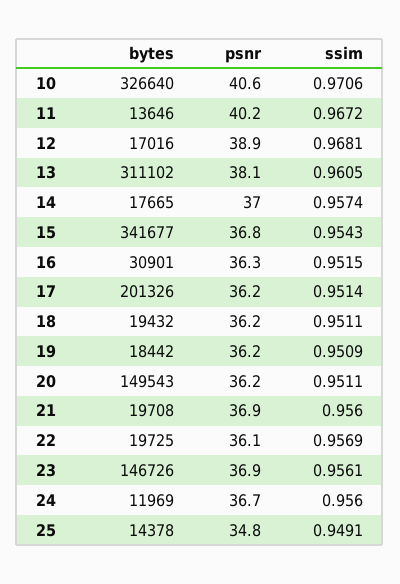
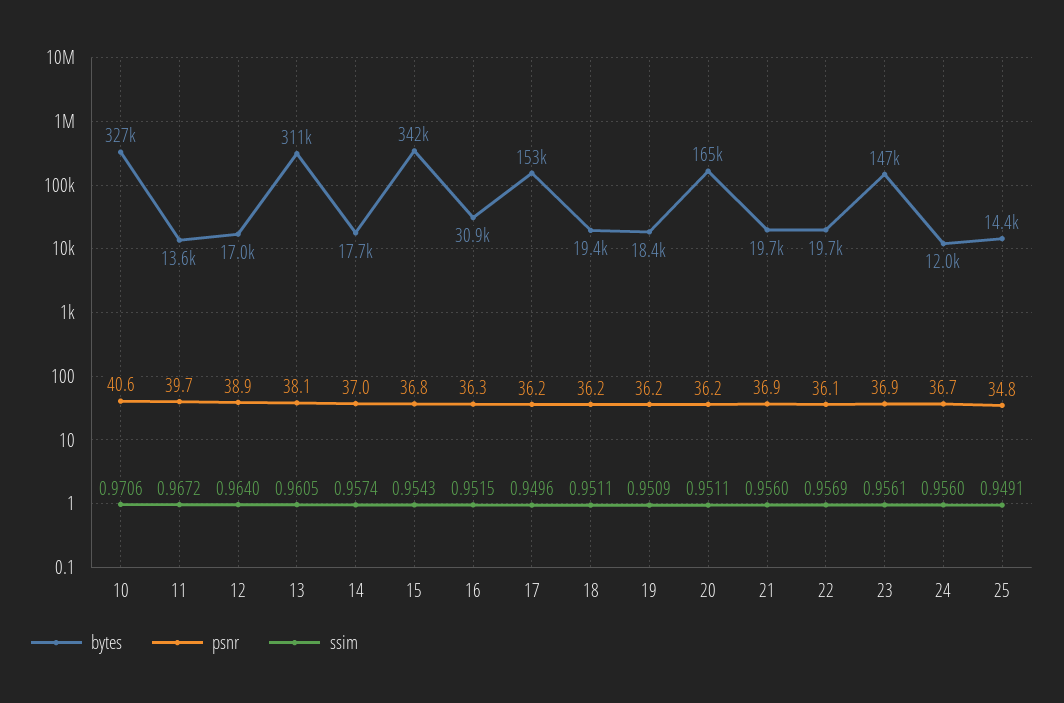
  {
    "bytes": {
      "10": 326640,
      "11": 13646,
      "12": 17016,
      "13": 311102,
      "14": 17665,
      "15": 341677,
      "16": 30901,
-     "17": 201326,
+     "17": 153000,
      "18": 19432,
      "19": 18442,
-     "20": 149543,
+     "20": 165000,
      "21": 19708,
      "22": 19725,
      "23": 146726,
      "24": 11969,
      "25": 14378
    },
    "psnr": {
      "10": 40.6,
-     "11": 40.2,
+     "11": 39.7,
      "12": 38.9,
      "13": 38.1,
      "14": 37,
      "15": 36.8,
      "16": 36.3,
      "17": 36.2,
      "18": 36.2,
      "19": 36.2,
      "20": 36.2,
      "21": 36.9,
      "22": 36.1,
      "23": 36.9,
      "24": 36.7,
      "25": 34.8
    },
    "ssim": {
      "10": 0.9706,
      "11": 0.9672,
-     "12": 0.9681,
+     "12": 0.964,
      "13": 0.9605,
      "14": 0.9574,
      "15": 0.9543,
      "16": 0.9515,
-     "17": 0.9514,
+     "17": 0.9496,
      "18": 0.9511,
      "19": 0.9509,
      "20": 0.9511,
      "21": 0.956,
      "22": 0.9569,
      "23": 0.9561,
      "24": 0.956,
      "25": 0.9491
    }
  }

